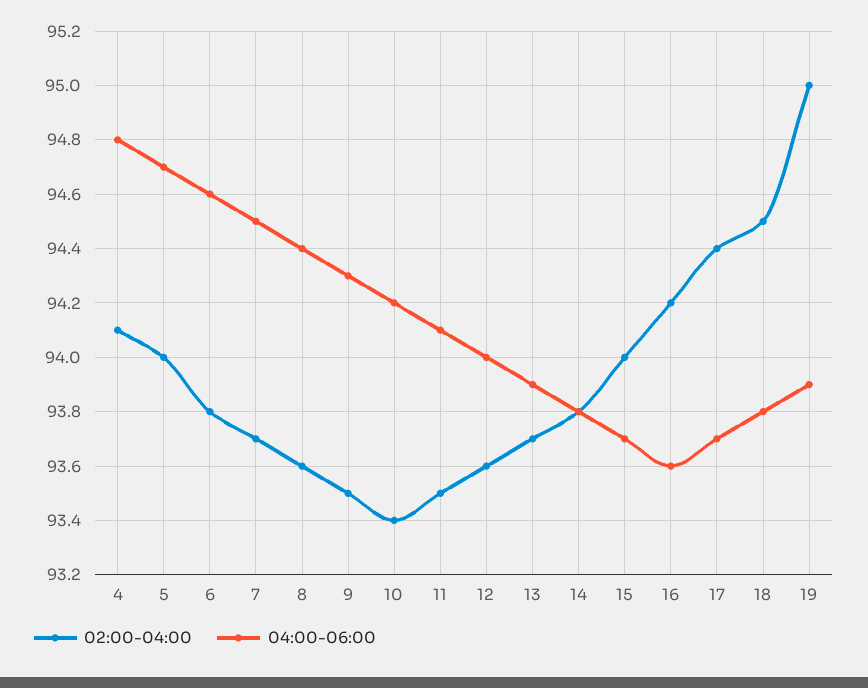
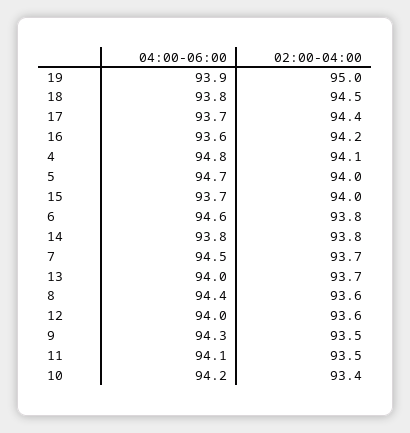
  {
    "02:00-04:00": {
      "4": 94.1,
      "5": 94,
      "6": 93.8,
      "7": 93.7,
      "8": 93.6,
      "9": 93.5,
      "10": 93.4,
      "11": 93.5,
      "12": 93.6,
      "13": 93.7,
      "14": 93.8,
      "15": 94,
      "16": 94.2,
      "17": 94.4,
      "18": 94.5,
      "19": 95
    },
    "04:00-06:00": {
      "4": 94.8,
      "5": 94.7,
      "6": 94.6,
      "7": 94.5,
      "8": 94.4,
      "9": 94.3,
      "10": 94.2,
      "11": 94.1,
      "12": 94,
-     "13": 93.9,
+     "13": 94,
      "14": 93.8,
      "15": 93.7,
      "16": 93.6,
      "17": 93.7,
      "18": 93.8,
      "19": 93.9
    }
  }

